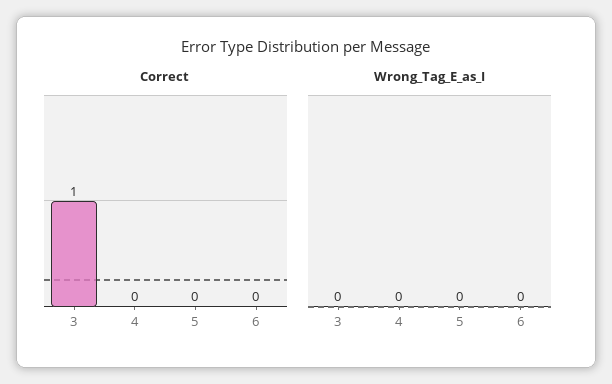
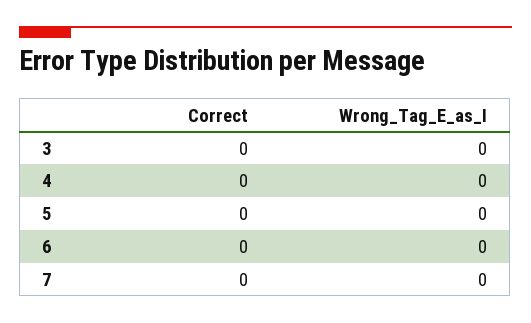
  {
    "Correct": {
-     "3": 1,
+     "3": 0,
      "4": 0,
      "5": 0,
-     "6": 0
+     "6": 0,
+     "7": 0
    },
    "Wrong_Tag_E_as_I": {
      "3": 0,
      "4": 0,
      "5": 0,
-     "6": 0
+     "6": 0,
+     "7": 0
    }
  }

